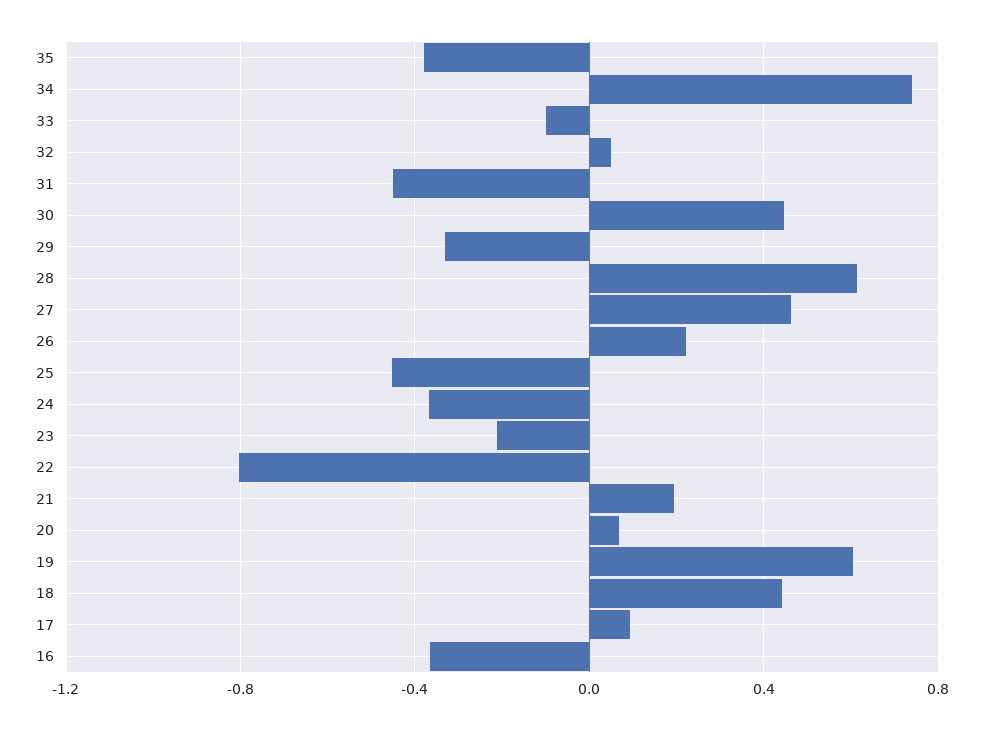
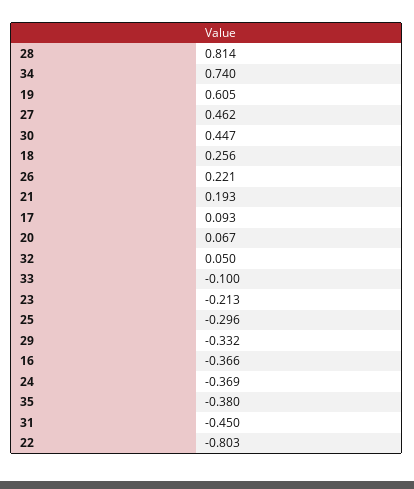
  {
    "35": -0.38,
    "34": 0.74,
    "33": -0.1,
    "32": 0.05,
    "31": -0.45,
    "30": 0.447,
    "29": -0.332,
-   "28": 0.6,
+   "28": 0.814,
    "27": 0.462,
    "26": 0.221,
-   "25": -0.45,
+   "25": -0.296,
    "24": -0.369,
    "23": -0.213,
    "22": -0.803,
    "21": 0.193,
    "20": 0.067,
    "19": 0.605,
-   "18": 0.45,
+   "18": 0.256,
    "17": 0.093,
    "16": -0.366
  }

